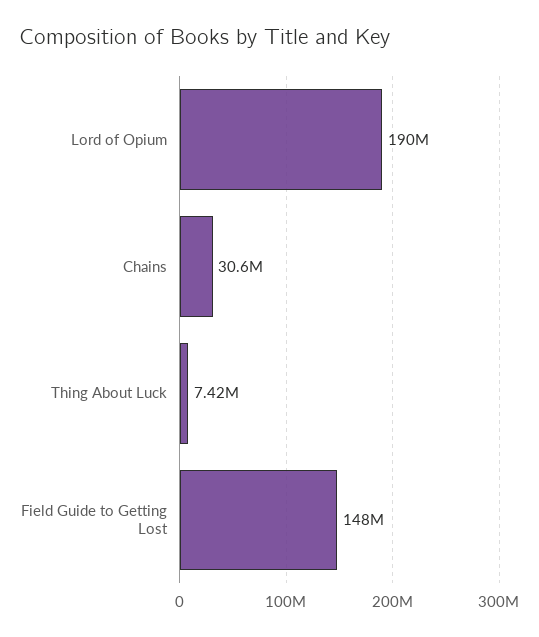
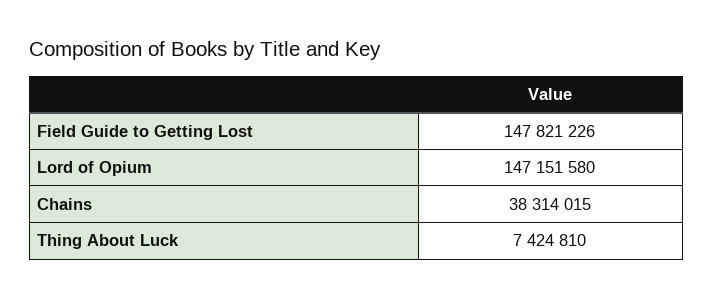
  {
-   "Lord of Opium": 190000000,
+   "Lord of Opium": 147151580,
-   "Chains": 30600000,
+   "Chains": 38314015,
    "Thing About Luck": 7424810,
    "Field Guide to Getting Lost": 147821226
  }

